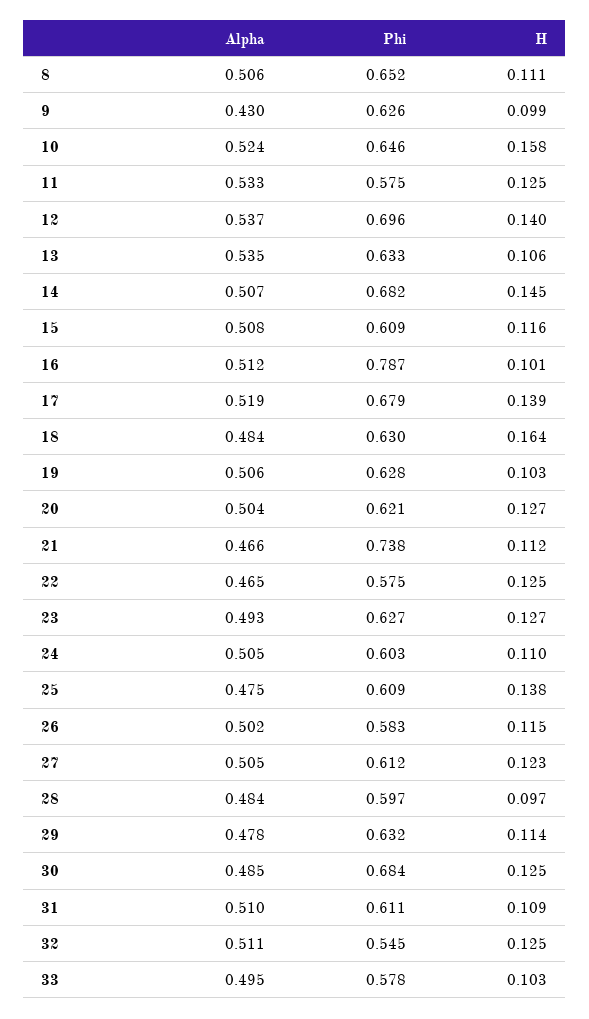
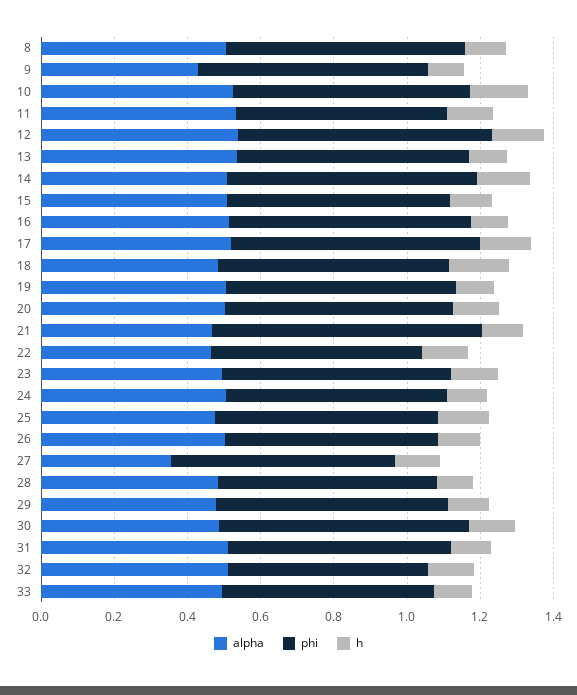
  {
    "Alpha": {
      "8": 0.506,
      "9": 0.43,
      "10": 0.524,
      "11": 0.533,
      "12": 0.537,
      "13": 0.535,
      "14": 0.507,
      "15": 0.508,
      "16": 0.512,
      "17": 0.519,
      "18": 0.484,
      "19": 0.506,
      "20": 0.504,
      "21": 0.466,
      "22": 0.465,
      "23": 0.493,
      "24": 0.505,
      "25": 0.475,
      "26": 0.502,
-     "27": 0.505,
+     "27": 0.35,
      "28": 0.484,
      "29": 0.478,
      "30": 0.485,
      "31": 0.51,
      "32": 0.511,
      "33": 0.495
    },
    "Phi": {
      "8": 0.652,
      "9": 0.626,
      "10": 0.646,
      "11": 0.575,
      "12": 0.696,
      "13": 0.633,
      "14": 0.682,
      "15": 0.609,
-     "16": 0.787,
+     "16": 0.65,
      "17": 0.679,
      "18": 0.63,
      "19": 0.628,
      "20": 0.621,
      "21": 0.738,
      "22": 0.575,
      "23": 0.627,
      "24": 0.603,
      "25": 0.609,
      "26": 0.583,
      "27": 0.612,
      "28": 0.597,
      "29": 0.632,
      "30": 0.684,
      "31": 0.611,
      "32": 0.545,
      "33": 0.578
    },
    "H": {
      "8": 0.111,
      "9": 0.099,
      "10": 0.158,
      "11": 0.125,
      "12": 0.14,
      "13": 0.106,
      "14": 0.145,
      "15": 0.116,
      "16": 0.101,
      "17": 0.139,
      "18": 0.164,
      "19": 0.103,
      "20": 0.127,
      "21": 0.112,
      "22": 0.125,
      "23": 0.127,
      "24": 0.11,
      "25": 0.138,
      "26": 0.115,
      "27": 0.123,
      "28": 0.097,
      "29": 0.114,
      "30": 0.125,
      "31": 0.109,
      "32": 0.125,
      "33": 0.103
    }
  }

